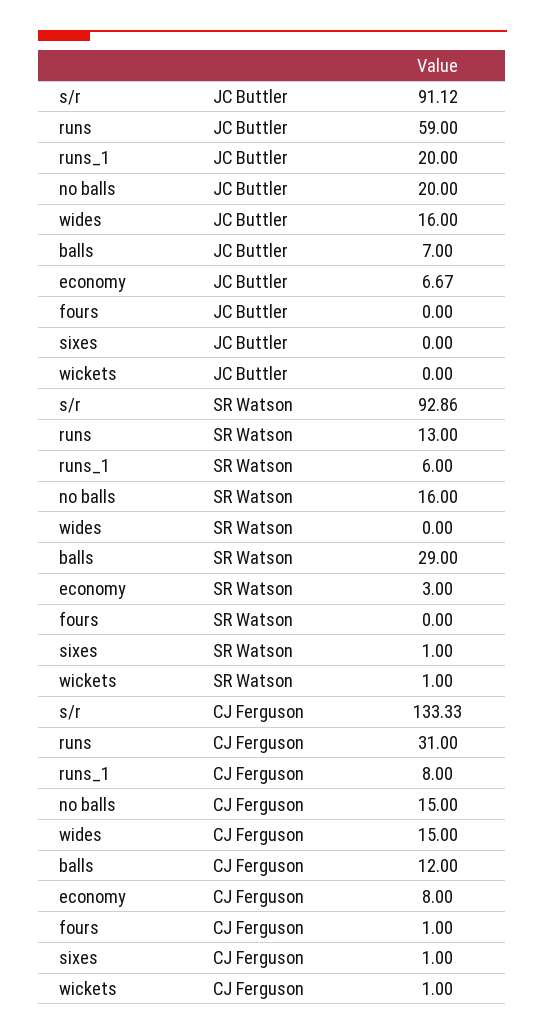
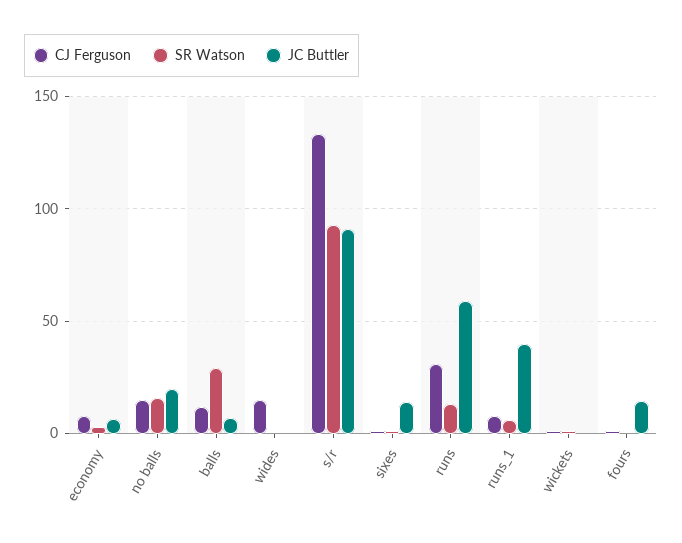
  {
    "JC Buttler": {
      "s/r": 91.12,
      "runs": 59,
-     "runs_1": 20,
+     "runs_1": 40,
      "no balls": 20,
-     "wides": 16,
+     "wides": 0,
      "balls": 7,
      "economy": 6.67,
-     "fours": 0,
+     "fours": 15,
-     "sixes": 0,
+     "sixes": 15,
      "wickets": 0
    },
    "SR Watson": {
      "s/r": 92.86,
      "runs": 13,
      "runs_1": 6,
      "no balls": 16,
      "wides": 0,
      "balls": 29,
      "economy": 3,
      "fours": 0,
      "sixes": 1,
      "wickets": 1
    },
    "CJ Ferguson": {
      "s/r": 133.33,
      "runs": 31,
      "runs_1": 8,
      "no balls": 15,
      "wides": 15,
      "balls": 12,
      "economy": 8,
      "fours": 1,
      "sixes": 1,
      "wickets": 1
    }
  }

